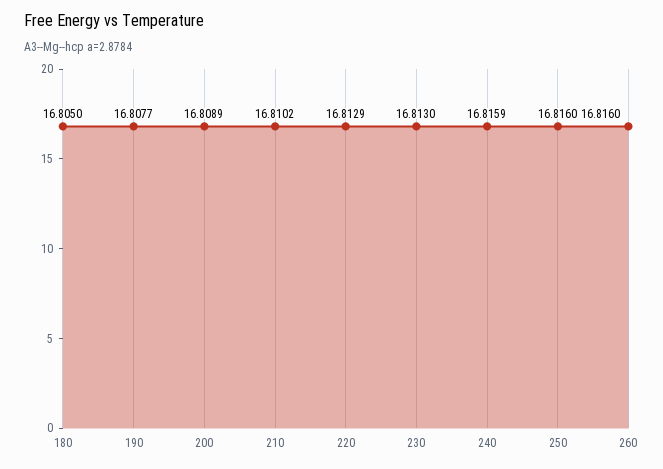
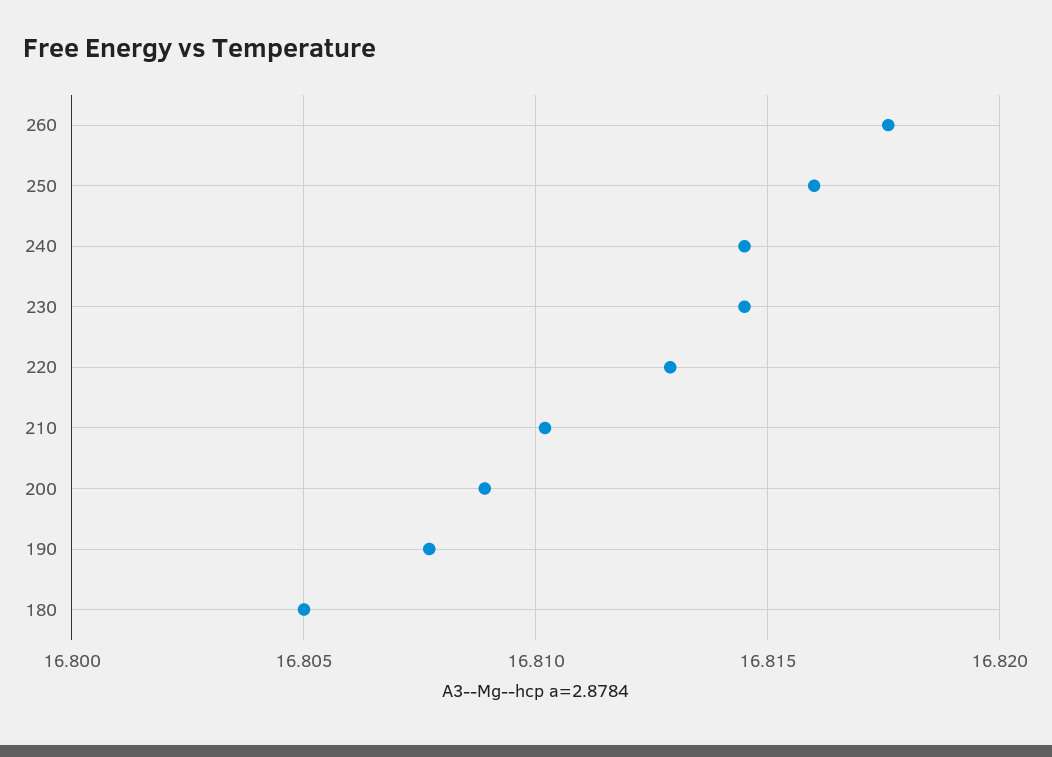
  {
    "180": 16.805,
    "190": 16.8077,
    "200": 16.8089,
    "210": 16.8102,
    "220": 16.8129,
-   "230": 16.813,
+   "230": 16.8145,
-   "240": 16.8159,
+   "240": 16.8145,
    "250": 16.816,
-   "260": 16.816
+   "260": 16.8175
  }

